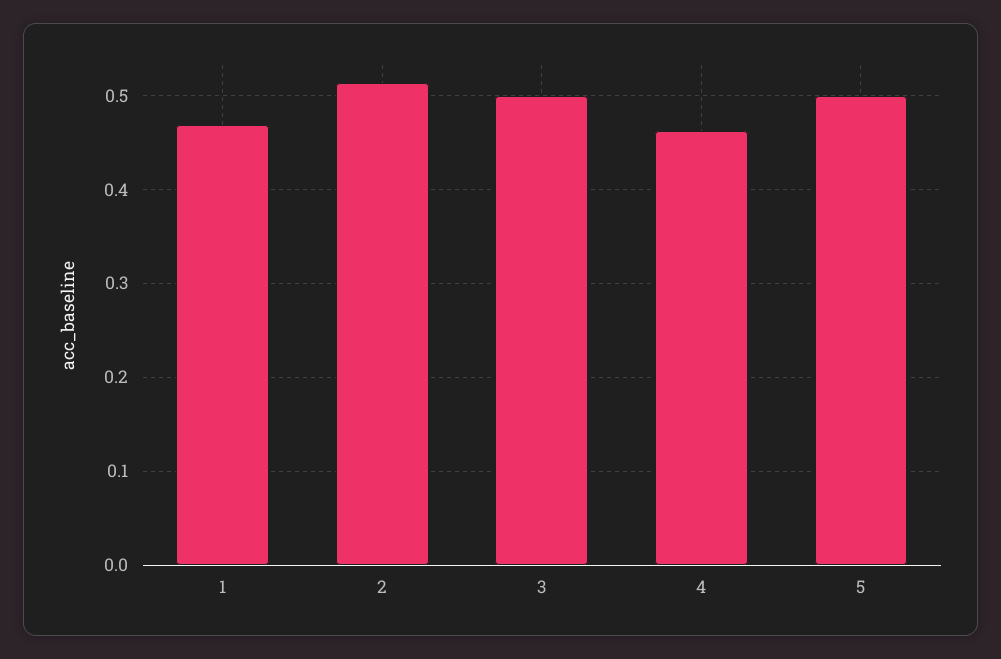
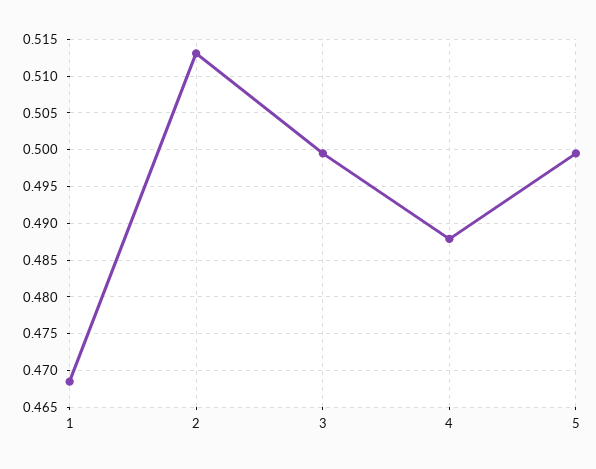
  {
    "1": 0.469,
    "2": 0.513,
    "3": 0.5,
-   "4": 0.46,
+   "4": 0.488,
    "5": 0.5
  }

